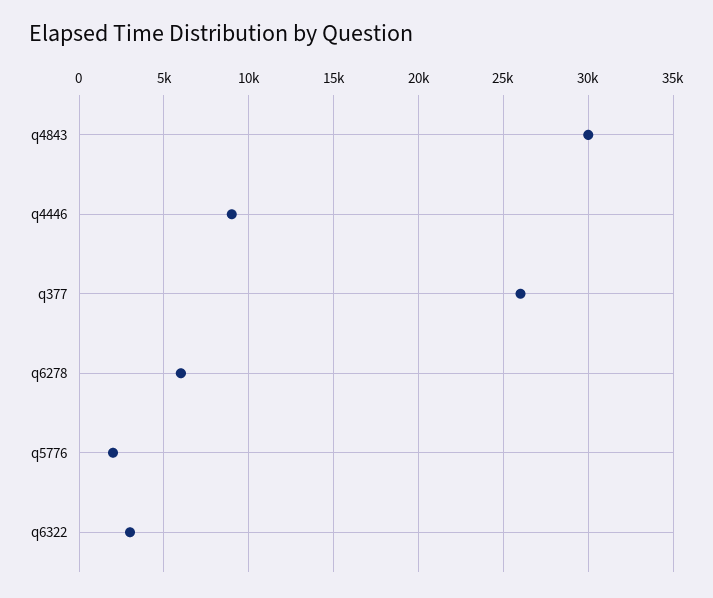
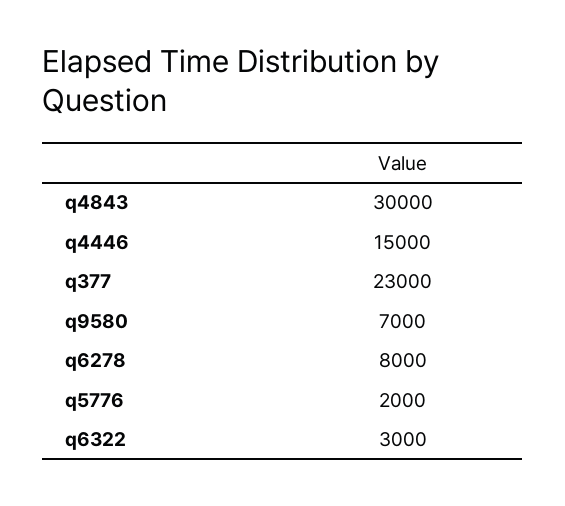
  {
    "q4843": 30000,
-   "q4446": 9000,
+   "q4446": 15000,
-   "q377": 26000,
+   "q377": 23000,
-   "q6278": 6000,
+   "q6278": 8000,
    "q5776": 2000,
-   "q6322": 3000
+   "q6322": 3000,
+   "q9580": 7000
  }

